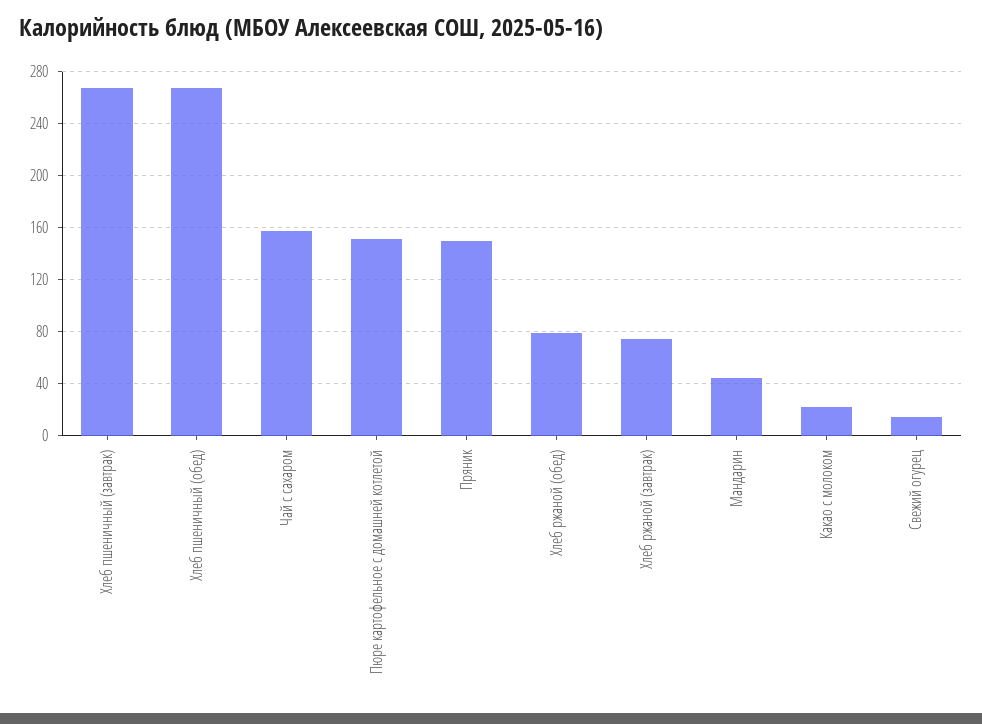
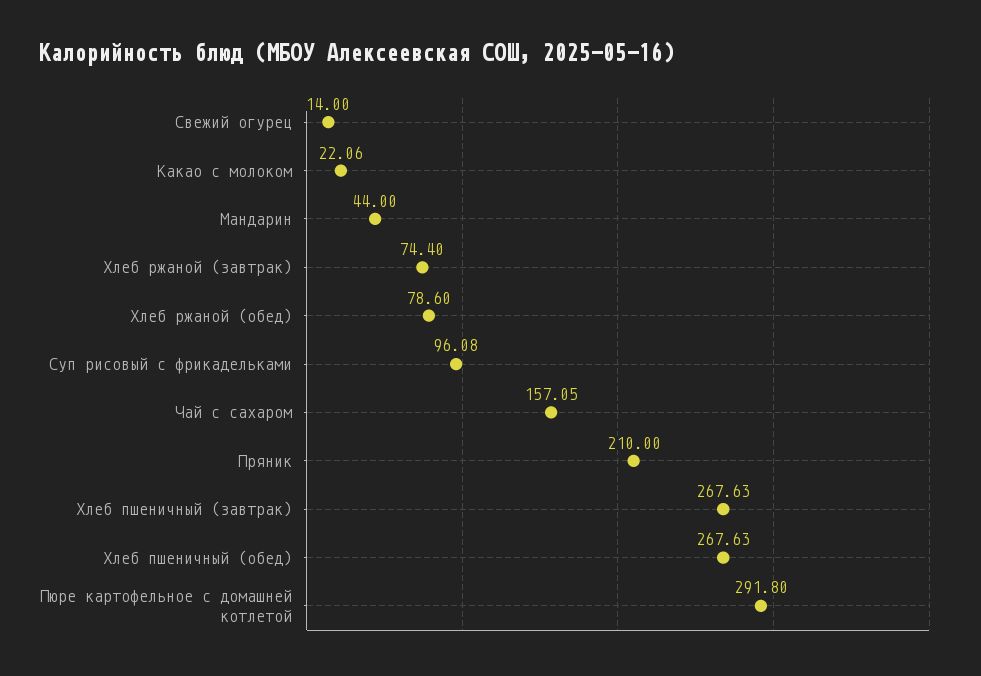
  {
    "Хлеб пшеничный (завтрак)": 267.63,
    "Хлеб пшеничный (обед)": 267.63,
    "Чай с сахаром": 157.05,
-   "Пюре картофельное с домашней котлетой": 150,
+   "Пюре картофельное с домашней котлетой": 291.8,
-   "Пряник": 150,
+   "Пряник": 210,
    "Хлеб ржаной (обед)": 78.6,
    "Хлеб ржаной (завтрак)": 74.4,
    "Мандарин": 44,
    "Какао с молоком": 22.06,
-   "Свежий огурец": 14
+   "Свежий огурец": 14,
+   "Суп рисовый с фрикадельками": 96.08
  }

